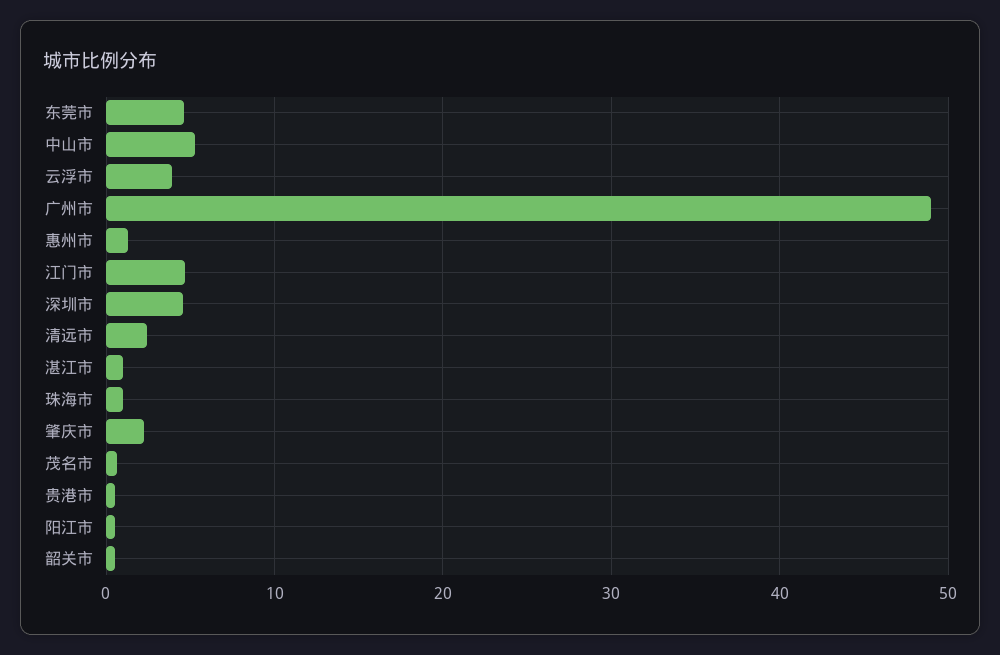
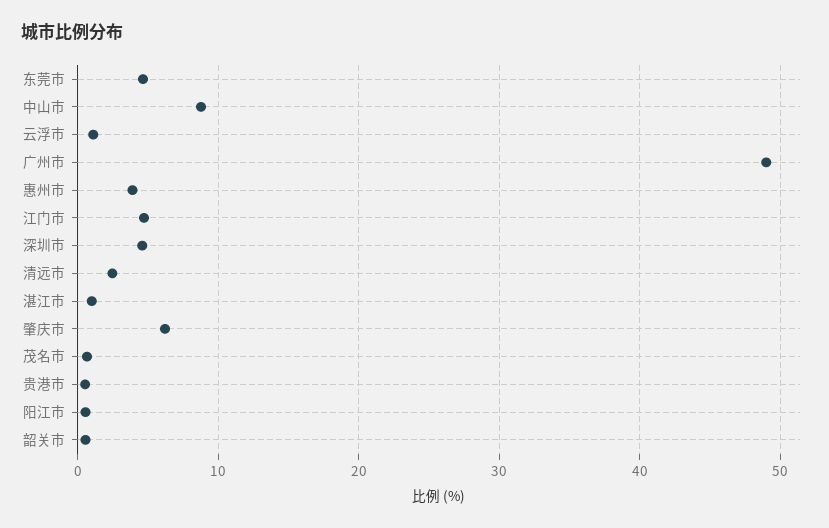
  {
    "东莞市": 5,
-   "中山市": 5,
+   "中山市": 9,
-   "云浮市": 4,
+   "云浮市": 1,
    "广州市": 49,
-   "惠州市": 1,
+   "惠州市": 4,
    "江门市": 5,
    "深圳市": 5,
    "清远市": 2,
    "湛江市": 1,
-   "珠海市": 1,
-   "肇庆市": 2,
+   "肇庆市": 6,
    "茂名市": 1,
    "贵港市": 1,
    "阳江市": 1,
    "韶关市": 1
  }

